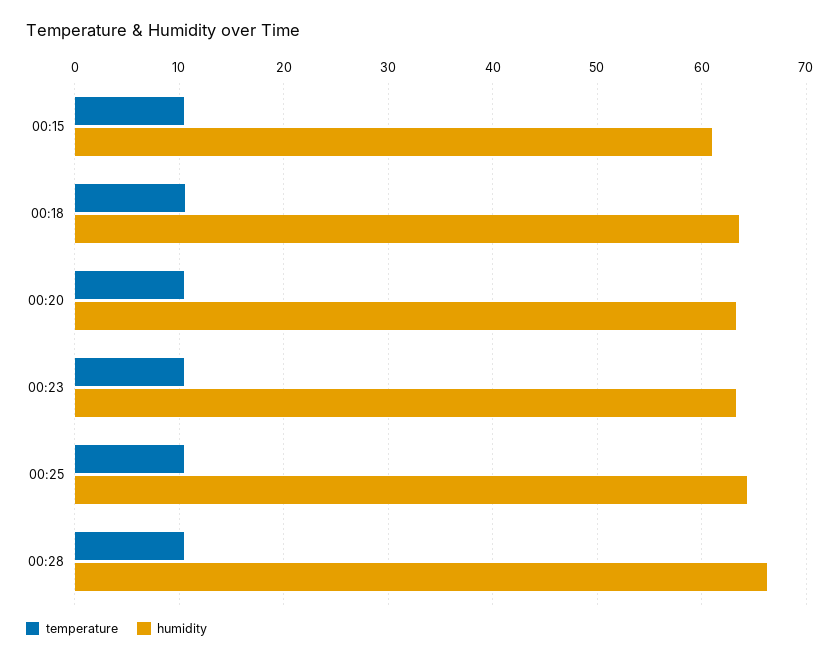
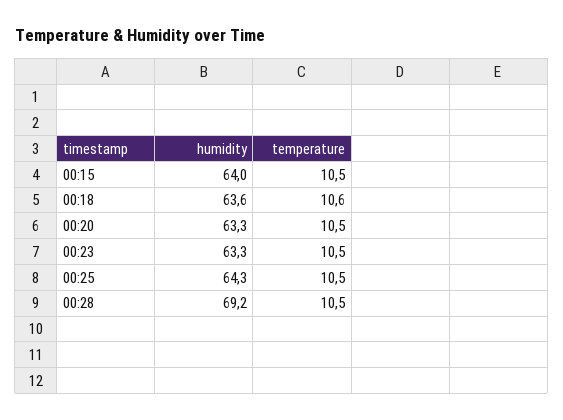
  {
    "temperature": {
      "00:15": 10.5,
      "00:18": 10.6,
      "00:20": 10.5,
      "00:23": 10.5,
      "00:25": 10.5,
      "00:28": 10.5
    },
    "humidity": {
-     "00:15": 61,
+     "00:15": 64,
      "00:18": 63.6,
      "00:20": 63.3,
      "00:23": 63.3,
      "00:25": 64.3,
-     "00:28": 66
+     "00:28": 69.2
    }
  }

